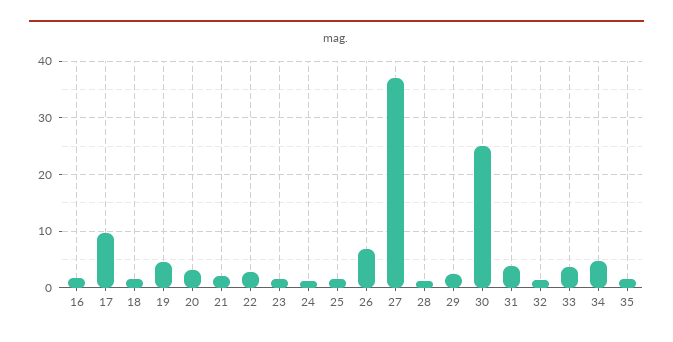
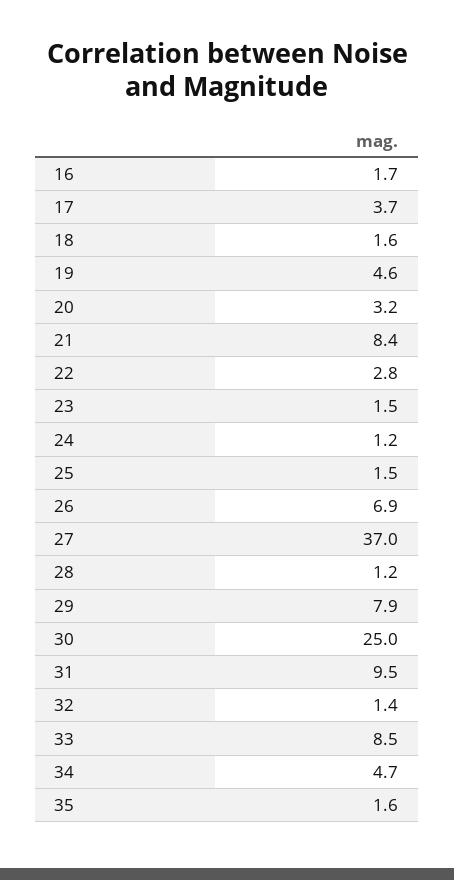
  {
    "16": 1.7,
-   "17": 10,
+   "17": 3.7,
    "18": 1.6,
    "19": 4.6,
    "20": 3.2,
-   "21": 2,
+   "21": 8.4,
    "22": 2.8,
    "23": 1.5,
    "24": 1.2,
    "25": 1.5,
    "26": 6.9,
    "27": 37,
    "28": 1.2,
-   "29": 2,
+   "29": 7.9,
    "30": 25,
-   "31": 4,
+   "31": 9.5,
    "32": 1.4,
-   "33": 4,
+   "33": 8.5,
    "34": 4.7,
    "35": 1.6
  }

